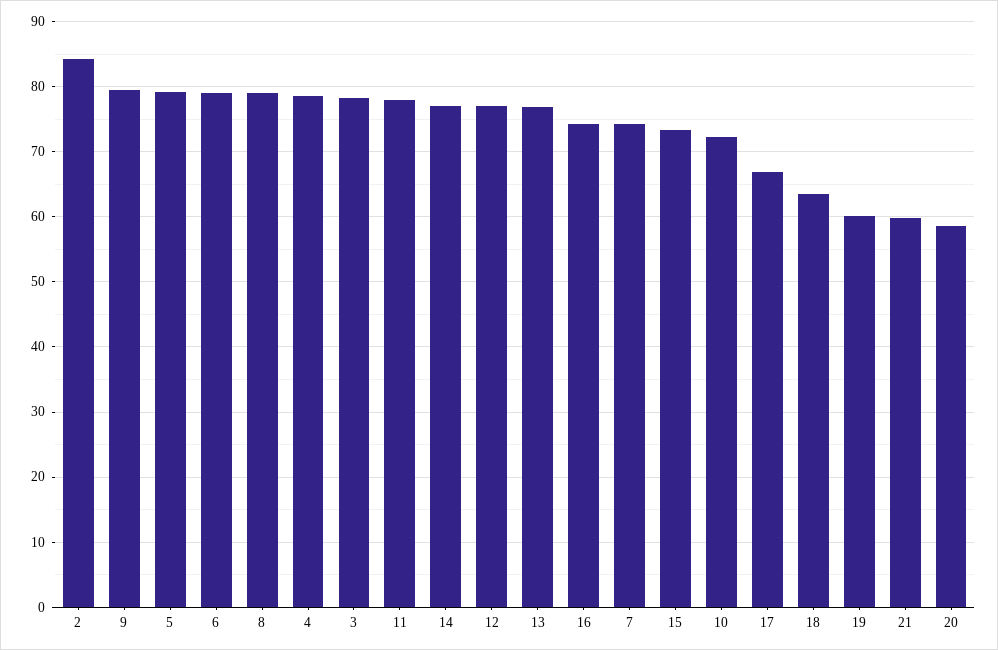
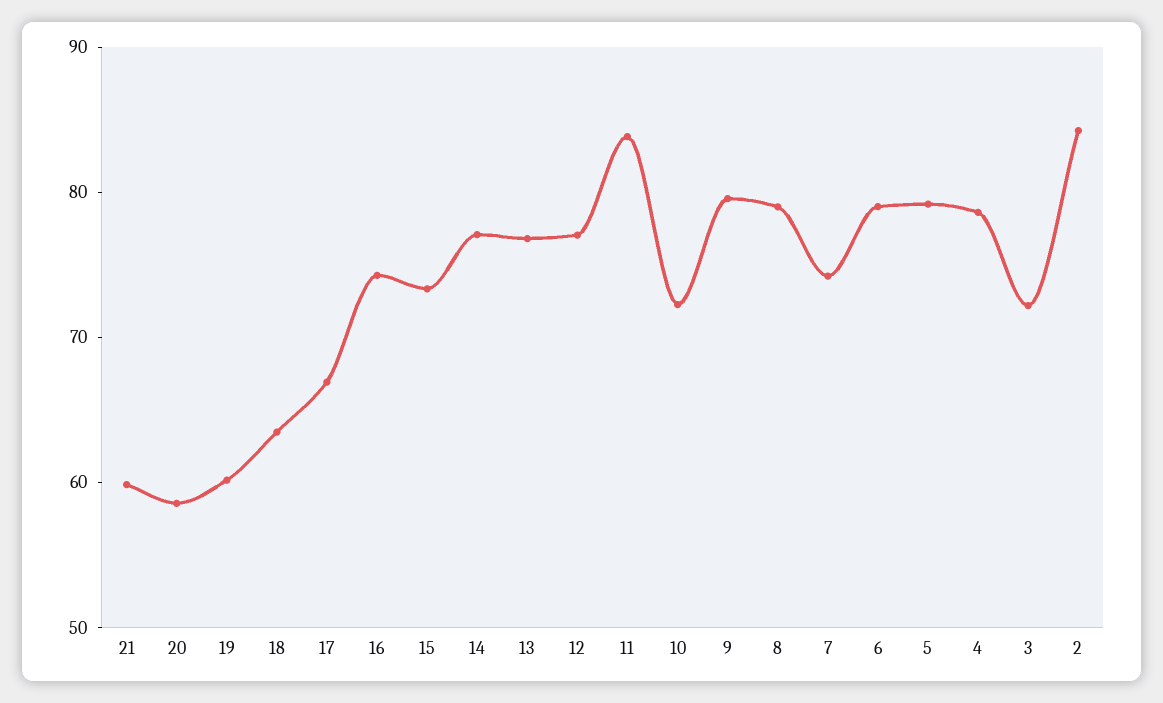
  {
    "2": 84,
    "9": 80,
    "5": 79,
    "6": 79,
    "8": 79,
    "4": 79,
-   "3": 78,
+   "3": 72,
-   "11": 78,
+   "11": 84,
    "14": 77,
    "12": 77,
    "13": 77,
    "16": 74,
    "7": 74,
    "15": 73,
    "10": 72,
    "17": 67,
    "18": 63,
    "19": 60,
    "21": 60,
    "20": 59
  }

